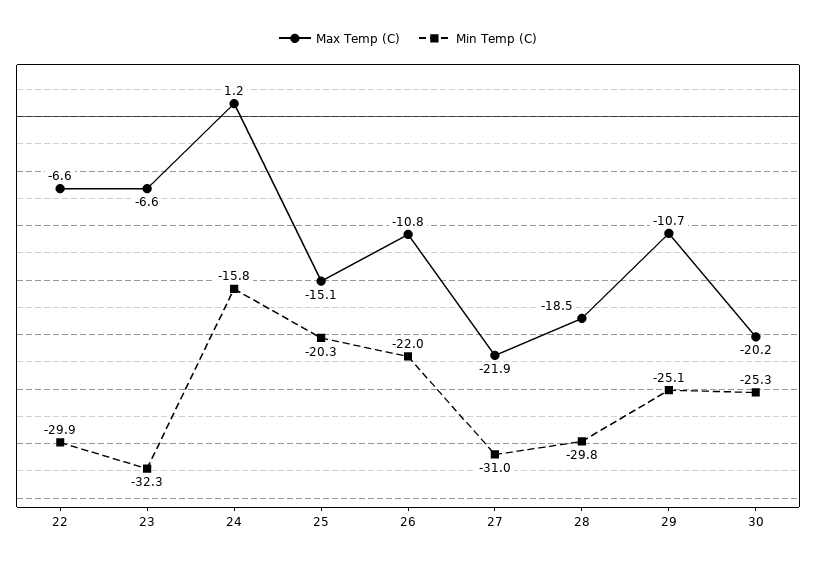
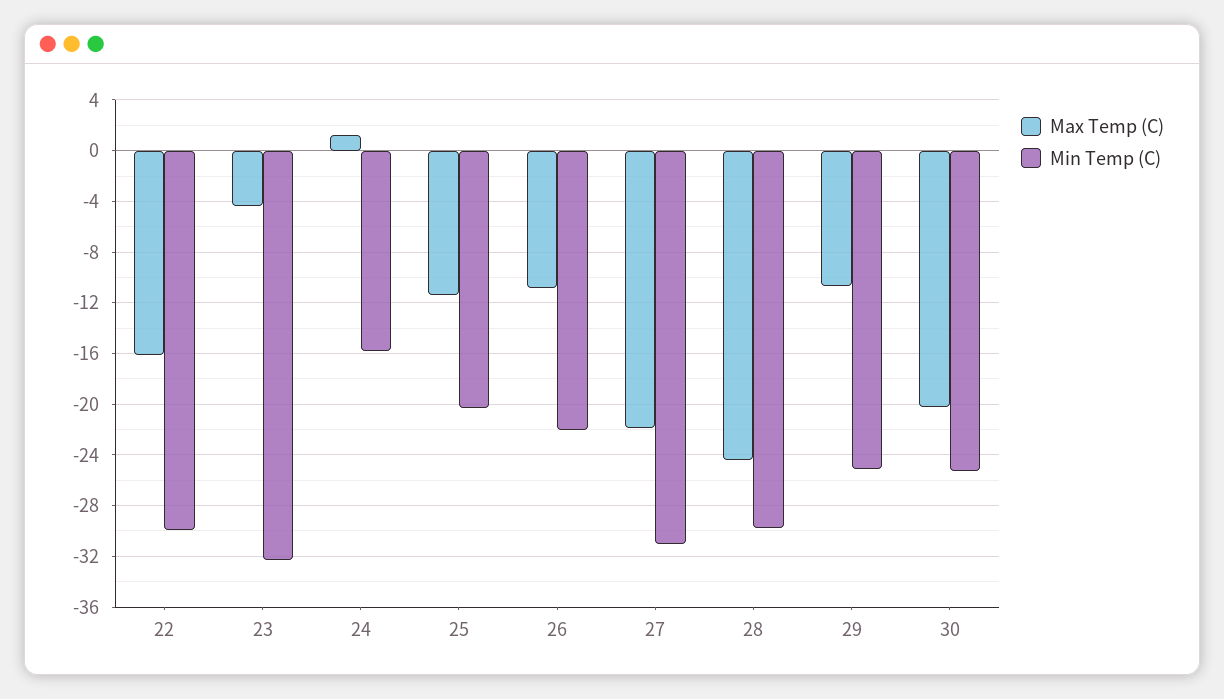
  {
    "Max Temp (C)": {
-     "22": -6.6,
+     "22": -16,
-     "23": -6.6,
+     "23": -4.5,
      "24": 1.2,
-     "25": -15.1,
+     "25": -11.5,
      "26": -10.8,
      "27": -21.9,
-     "28": -18.5,
+     "28": -24.5,
      "29": -10.7,
      "30": -20.2
    },
    "Min Temp (C)": {
      "22": -29.9,
      "23": -32.3,
      "24": -15.8,
      "25": -20.3,
      "26": -22,
      "27": -31,
      "28": -29.8,
      "29": -25.1,
      "30": -25.3
    }
  }

